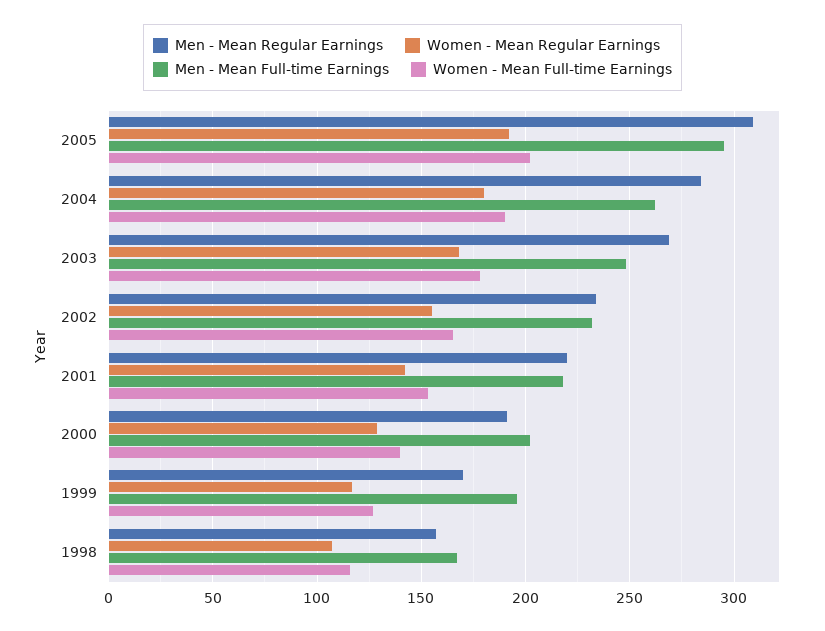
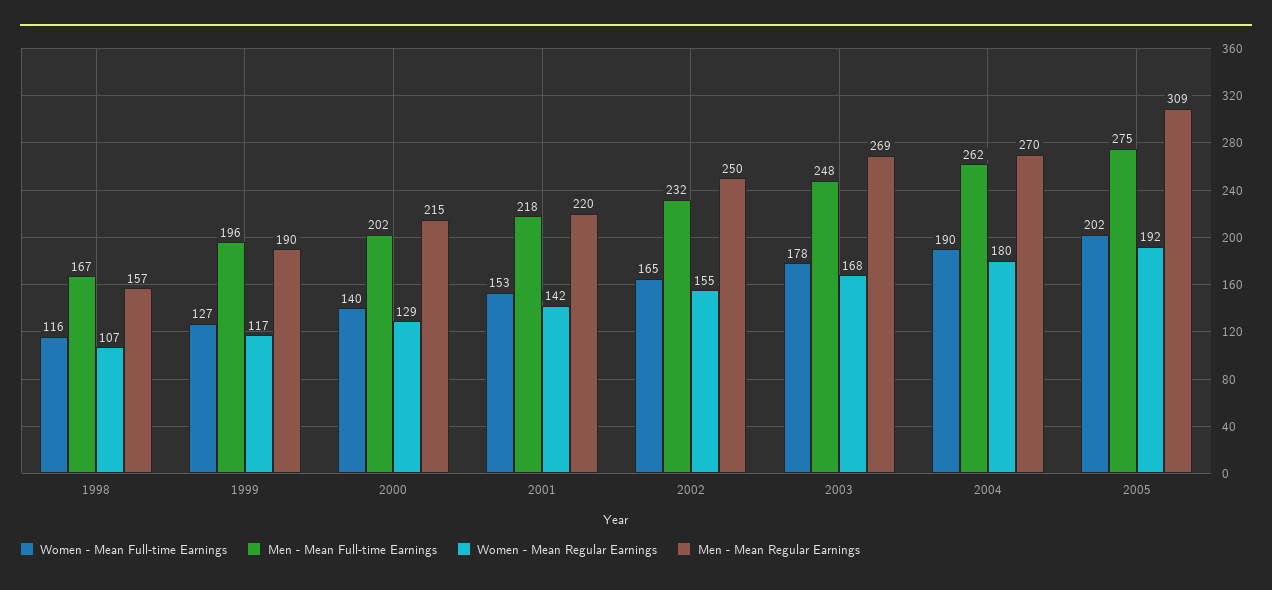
  {
    "Men - Mean Regular Earnings": {
      "2005": 309,
-     "2004": 285,
+     "2004": 270,
      "2003": 269,
-     "2002": 235,
+     "2002": 250,
      "2001": 220,
-     "2000": 190,
+     "2000": 215,
-     "1999": 170,
+     "1999": 190,
      "1998": 157
    },
    "Women - Mean Regular Earnings": {
      "2005": 192,
      "2004": 180,
      "2003": 168,
      "2002": 155,
      "2001": 142,
      "2000": 129,
      "1999": 117,
      "1998": 107
    },
    "Men - Mean Full-time Earnings": {
-     "2005": 295,
+     "2005": 275,
      "2004": 262,
      "2003": 248,
      "2002": 232,
      "2001": 218,
      "2000": 202,
      "1999": 196,
      "1998": 167
    },
    "Women - Mean Full-time Earnings": {
      "2005": 202,
      "2004": 190,
      "2003": 178,
      "2002": 165,
      "2001": 153,
      "2000": 140,
      "1999": 127,
      "1998": 116
    }
  }

